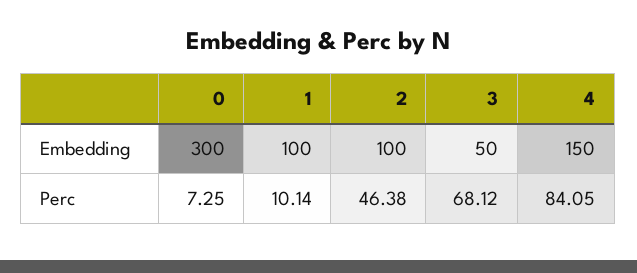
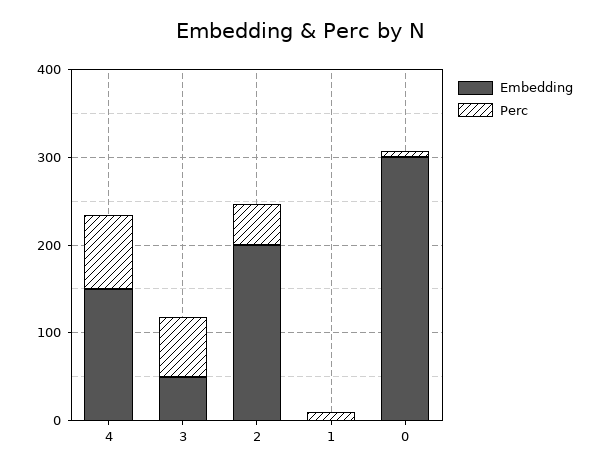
  {
    "Embedding": {
      "0": 300,
-     "1": 100,
+     "1": 0,
-     "2": 100,
+     "2": 200,
      "3": 50,
      "4": 150
    },
    "Perc": {
      "0": 7.25,
      "1": 10.14,
      "2": 46.38,
      "3": 68.12,
      "4": 84.05
    }
  }

